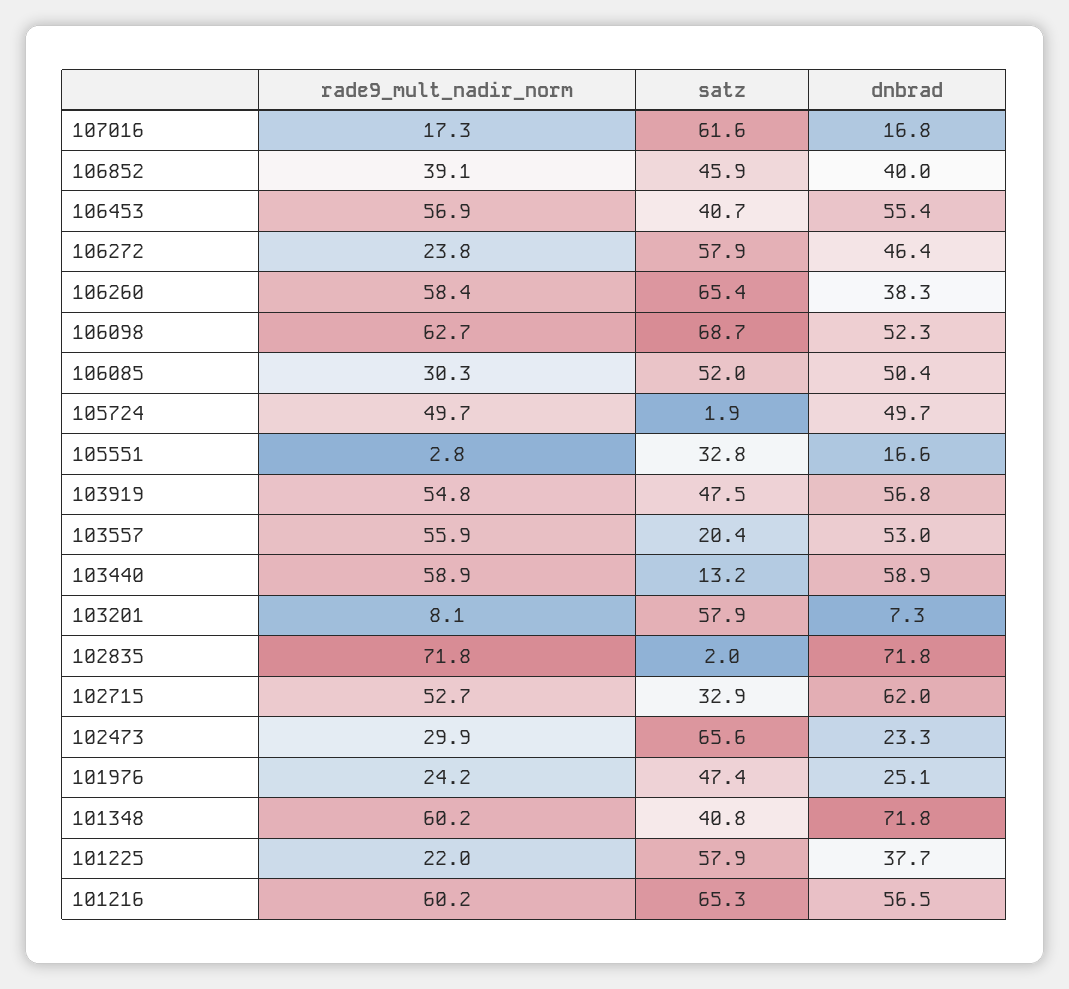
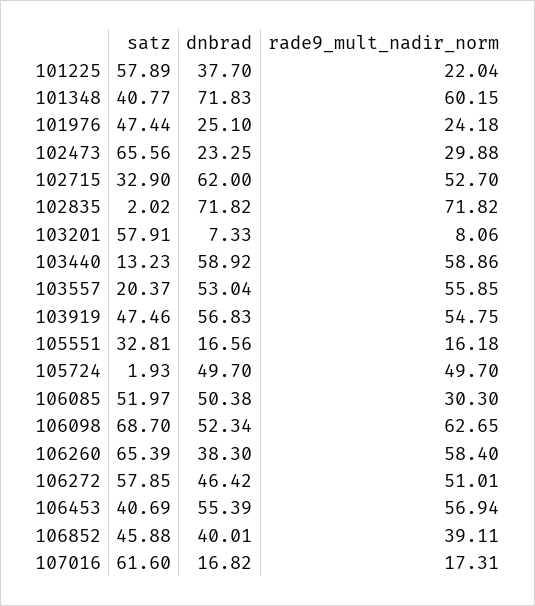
  {
    "rade9_mult_nadir_norm": {
      "107016": 17.31,
      "106852": 39.11,
      "106453": 56.94,
-     "106272": 23.8,
+     "106272": 51.01,
      "106260": 58.4,
      "106098": 62.65,
      "106085": 30.3,
      "105724": 49.7,
-     "105551": 2.8,
+     "105551": 16.18,
      "103919": 54.75,
      "103557": 55.85,
      "103440": 58.86,
      "103201": 8.06,
      "102835": 71.82,
      "102715": 52.7,
      "102473": 29.88,
      "101976": 24.18,
      "101348": 60.15,
-     "101225": 22.04,
+     "101225": 22.04
-     "101216": 60.2
    },
    "satz": {
      "107016": 61.6,
      "106852": 45.88,
      "106453": 40.69,
      "106272": 57.85,
      "106260": 65.39,
      "106098": 68.7,
      "106085": 51.97,
      "105724": 1.93,
      "105551": 32.81,
      "103919": 47.46,
      "103557": 20.37,
      "103440": 13.23,
      "103201": 57.91,
      "102835": 2.02,
      "102715": 32.9,
      "102473": 65.56,
      "101976": 47.44,
      "101348": 40.77,
-     "101225": 57.89,
+     "101225": 57.89
-     "101216": 65.3
    },
    "dnbrad": {
      "107016": 16.82,
      "106852": 40.01,
      "106453": 55.39,
      "106272": 46.42,
      "106260": 38.3,
      "106098": 52.34,
      "106085": 50.38,
      "105724": 49.7,
      "105551": 16.56,
      "103919": 56.83,
      "103557": 53.04,
      "103440": 58.92,
      "103201": 7.33,
      "102835": 71.82,
      "102715": 62,
      "102473": 23.25,
      "101976": 25.1,
      "101348": 71.83,
-     "101225": 37.7,
+     "101225": 37.7
-     "101216": 56.5
    }
  }

